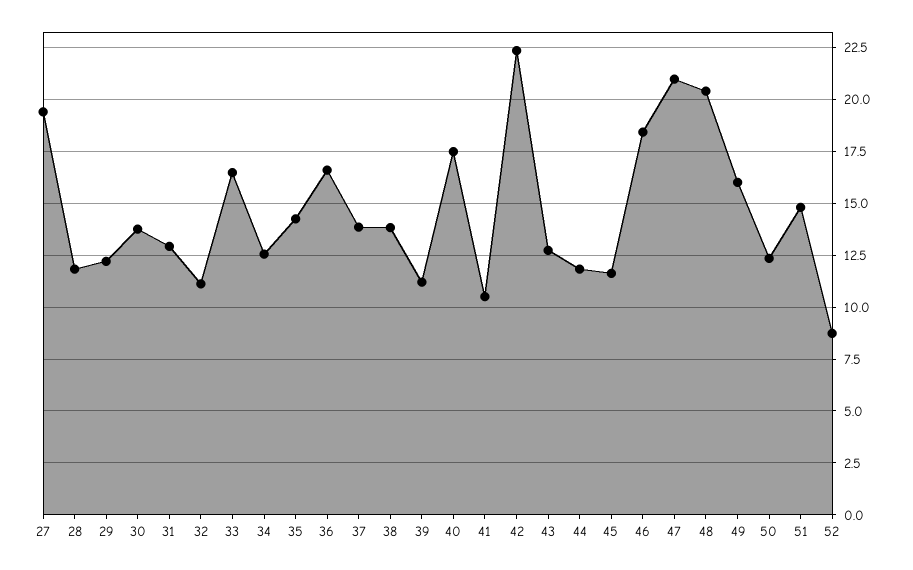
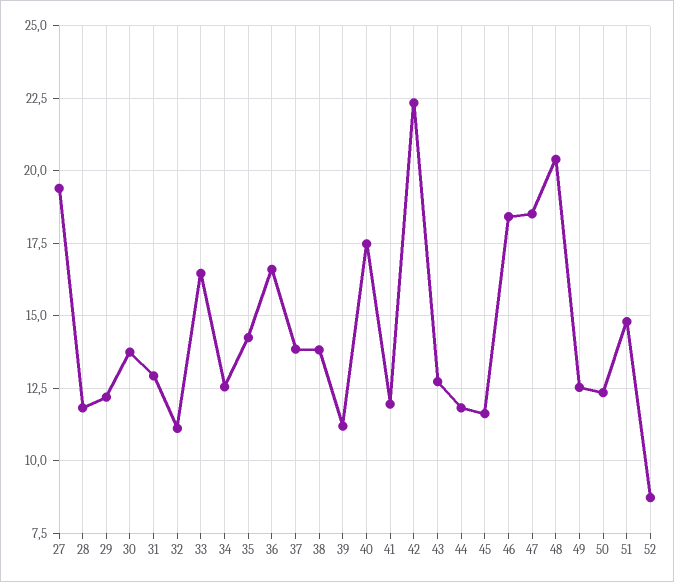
  {
    "27": 19.5,
    "28": 11.75,
    "29": 12.25,
    "30": 13.75,
    "31": 13,
    "32": 11,
    "33": 16.5,
    "34": 12.5,
    "35": 14.25,
    "36": 16.5,
    "37": 13.75,
    "38": 13.75,
    "39": 11.25,
    "40": 17.5,
-   "41": 10.5,
+   "41": 12,
    "42": 22.25,
    "43": 12.75,
    "44": 11.75,
    "45": 11.75,
    "46": 18.5,
-   "47": 21,
+   "47": 18.5,
    "48": 20.5,
-   "49": 16,
+   "49": 12.5,
    "50": 12.25,
    "51": 14.75,
    "52": 8.75
  }

